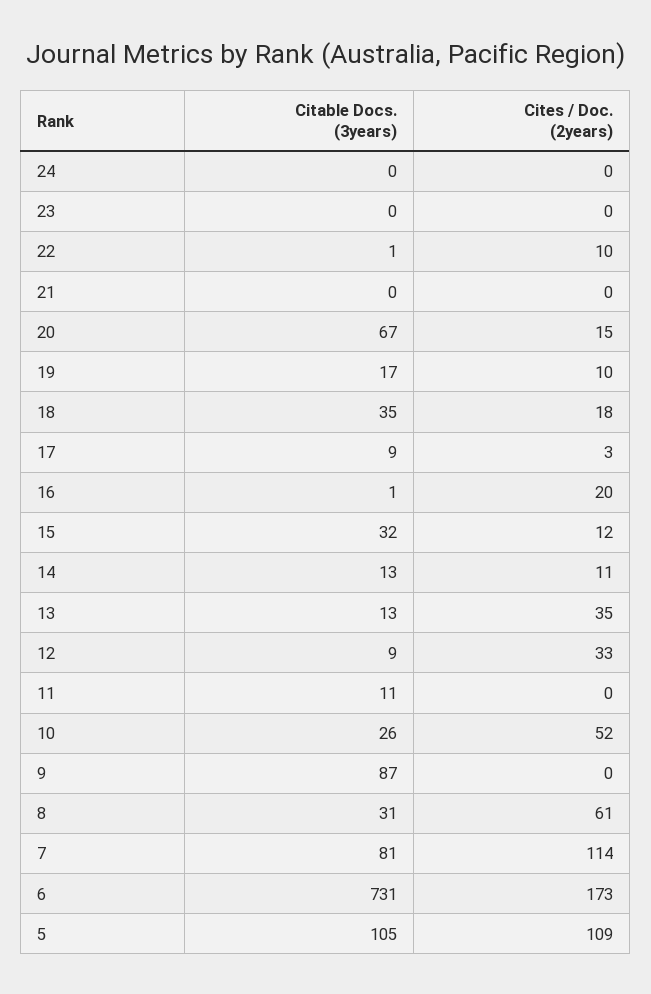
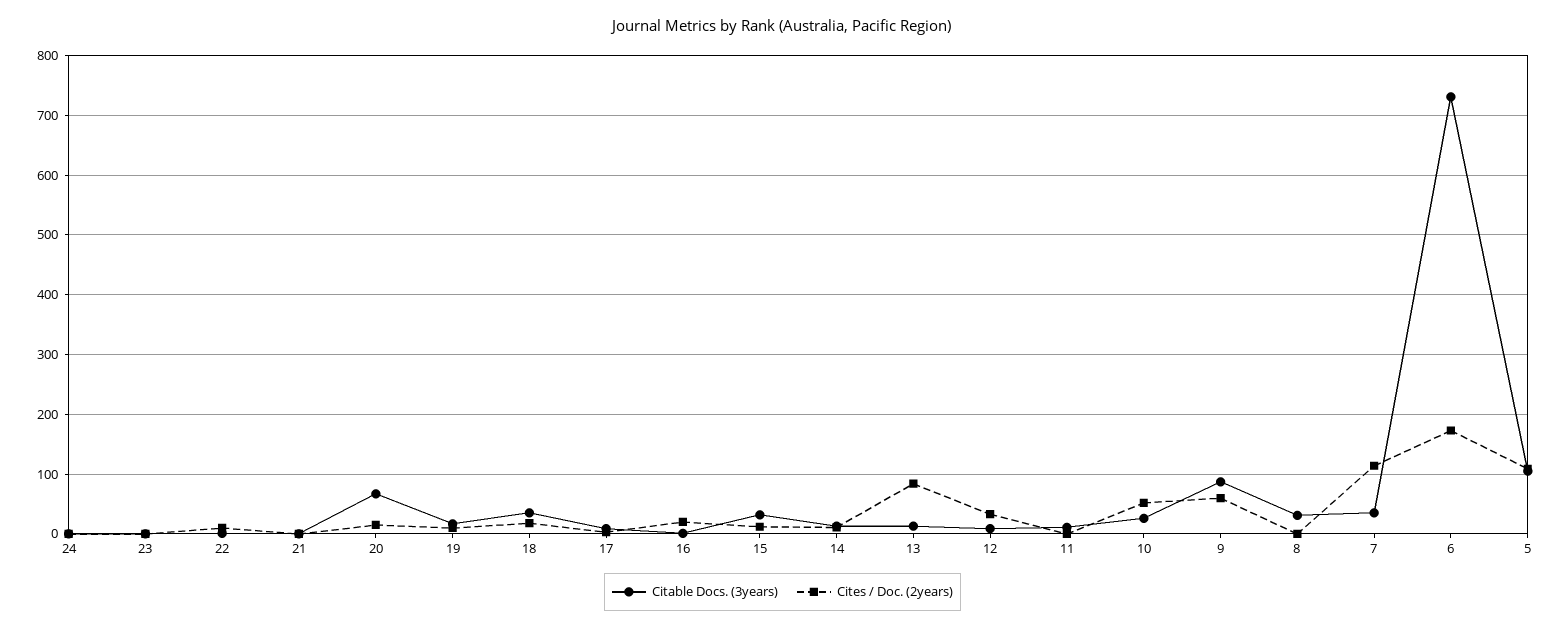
  {
    "Citable Docs. (3years)": {
      "24": 0,
      "23": 0,
      "22": 1,
      "21": 0,
      "20": 67,
      "19": 17,
      "18": 35,
      "17": 9,
      "16": 1,
      "15": 32,
      "14": 13,
      "13": 13,
      "12": 9,
      "11": 11,
      "10": 26,
      "9": 87,
      "8": 31,
-     "7": 81,
+     "7": 40,
      "6": 731,
      "5": 105
    },
    "Cites / Doc. (2years)": {
      "24": 0,
      "23": 0,
      "22": 10,
      "21": 0,
      "20": 15,
      "19": 10,
      "18": 18,
      "17": 3,
      "16": 20,
      "15": 12,
      "14": 11,
-     "13": 35,
+     "13": 80,
      "12": 33,
      "11": 0,
      "10": 52,
-     "9": 0,
+     "9": 60,
-     "8": 61,
+     "8": 0,
      "7": 114,
      "6": 173,
      "5": 109
    }
  }

